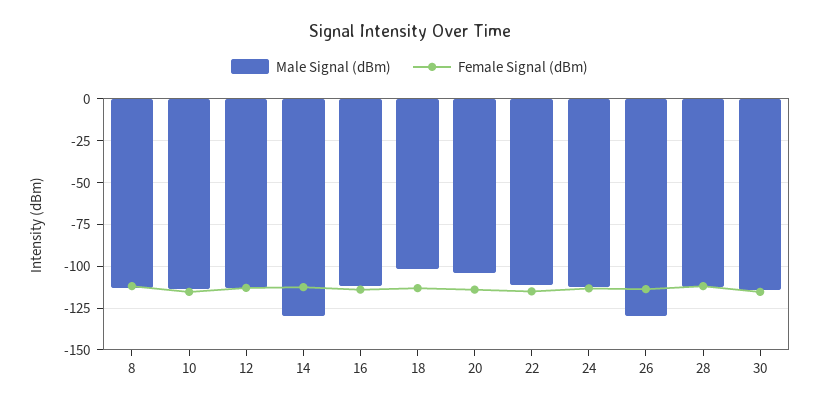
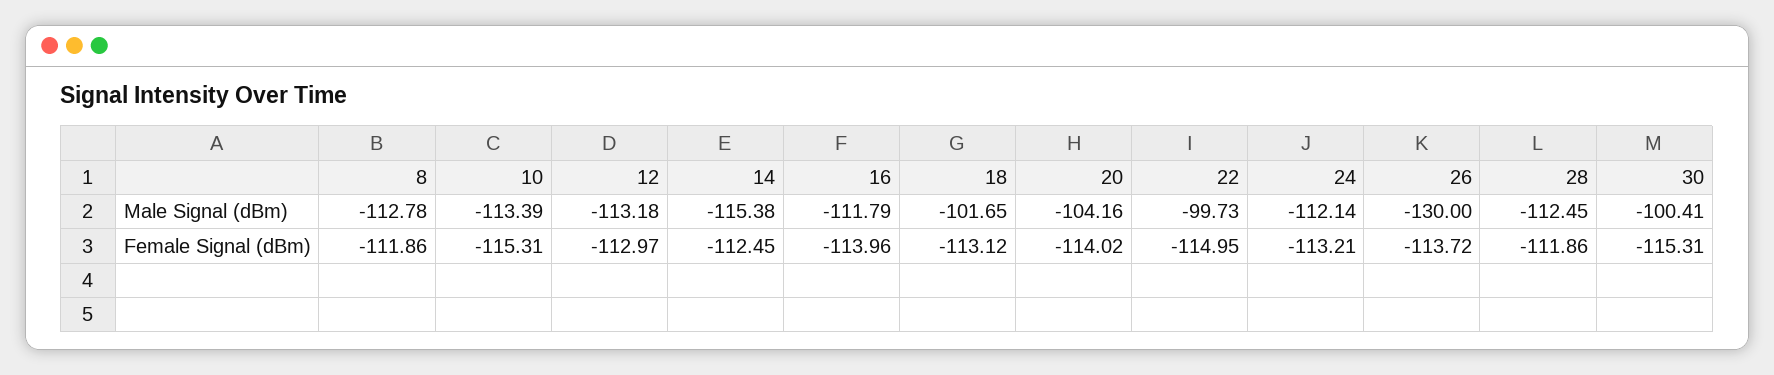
  {
    "Male Signal (dBm)": {
      "8": -112.78,
      "10": -113.39,
      "12": -113.18,
-     "14": -130,
+     "14": -115.38,
      "16": -111.79,
      "18": -101.65,
      "20": -104.16,
-     "22": -110,
+     "22": -99.73,
      "24": -112.14,
      "26": -130,
      "28": -112.45,
-     "30": -115
+     "30": -100.41
    },
    "Female Signal (dBm)": {
      "8": -111.86,
      "10": -115.31,
      "12": -112.97,
      "14": -112.45,
      "16": -113.96,
      "18": -113.12,
      "20": -114.02,
      "22": -114.95,
      "24": -113.21,
      "26": -113.72,
      "28": -111.86,
      "30": -115.31
    }
  }

